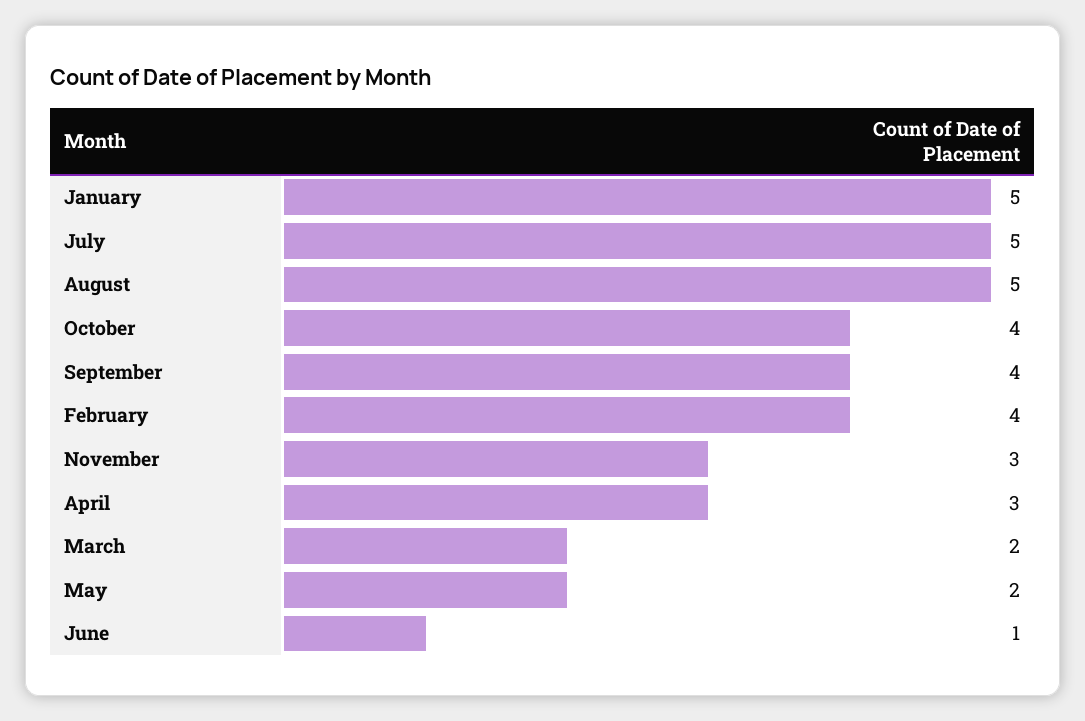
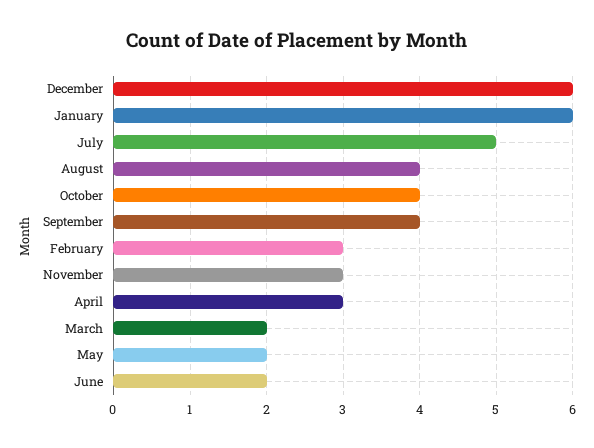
  {
-   "January": 5,
+   "January": 6,
    "July": 5,
-   "August": 5,
+   "August": 4,
    "October": 4,
    "September": 4,
-   "February": 4,
+   "February": 3,
    "November": 3,
    "April": 3,
    "March": 2,
    "May": 2,
-   "June": 1
+   "June": 2,
+   "December": 6
  }

